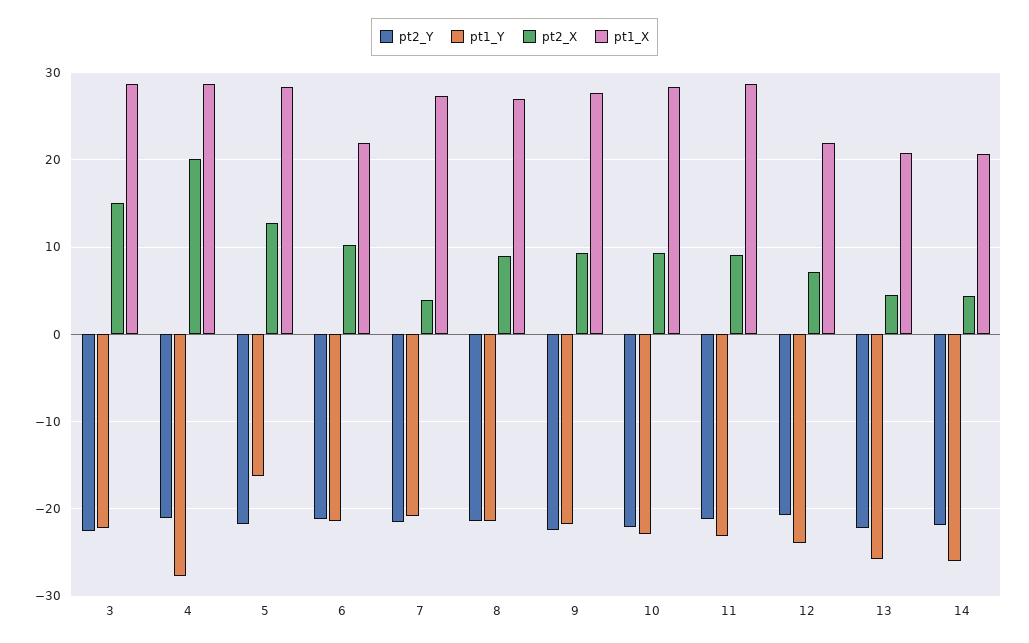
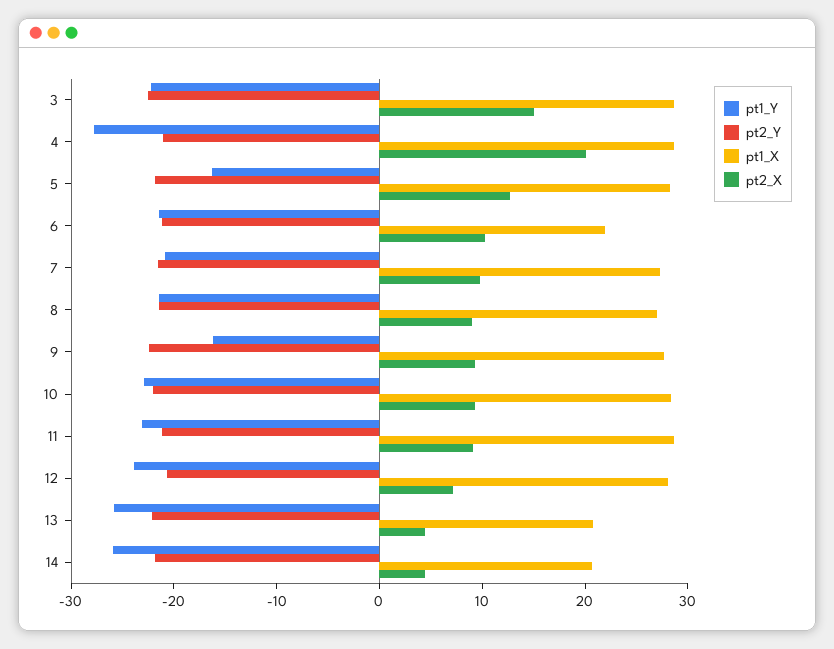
  {
    "pt2_Y": {
      "3": -23,
      "4": -21,
      "5": -22,
      "6": -21,
      "7": -22,
      "8": -21,
      "9": -22,
      "10": -22,
      "11": -21,
      "12": -21,
      "13": -22,
      "14": -22
    },
    "pt1_Y": {
      "3": -22,
      "4": -28,
      "5": -16,
      "6": -21,
      "7": -21,
      "8": -21,
-     "9": -22,
+     "9": -16,
      "10": -23,
      "11": -23,
      "12": -24,
      "13": -26,
      "14": -26
    },
    "pt2_X": {
      "3": 15,
      "4": 20,
      "5": 13,
      "6": 10,
-     "7": 4,
+     "7": 10,
      "8": 9,
      "9": 9,
      "10": 9,
      "11": 9,
      "12": 7,
      "13": 4,
      "14": 4
    },
    "pt1_X": {
      "3": 29,
      "4": 29,
      "5": 28,
      "6": 22,
      "7": 27,
      "8": 27,
      "9": 28,
      "10": 28,
      "11": 29,
-     "12": 22,
+     "12": 28,
      "13": 21,
      "14": 21
    }
  }

